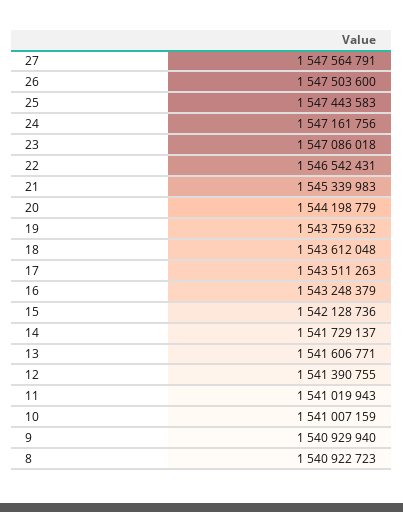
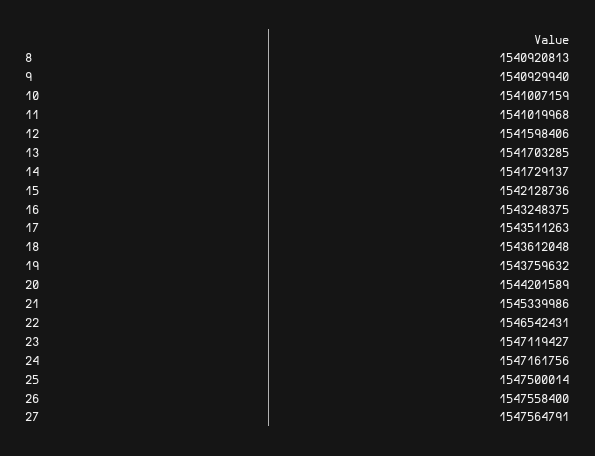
  {
    "27": 1547564791,
-   "26": 1547503600,
+   "26": 1547558400,
-   "25": 1547443583,
+   "25": 1547500014,
    "24": 1547161756,
-   "23": 1547086018,
+   "23": 1547119427,
    "22": 1546542431,
-   "21": 1545339983,
+   "21": 1545339986,
-   "20": 1544198779,
+   "20": 1544201589,
    "19": 1543759632,
    "18": 1543612048,
    "17": 1543511263,
-   "16": 1543248379,
+   "16": 1543248375,
    "15": 1542128736,
    "14": 1541729137,
-   "13": 1541606771,
+   "13": 1541703285,
-   "12": 1541390755,
+   "12": 1541598406,
-   "11": 1541019943,
+   "11": 1541019968,
    "10": 1541007159,
    "9": 1540929940,
-   "8": 1540922723
+   "8": 1540920813
  }

